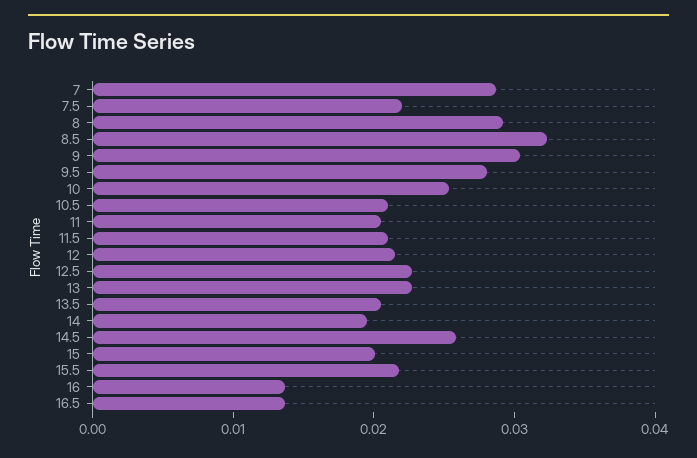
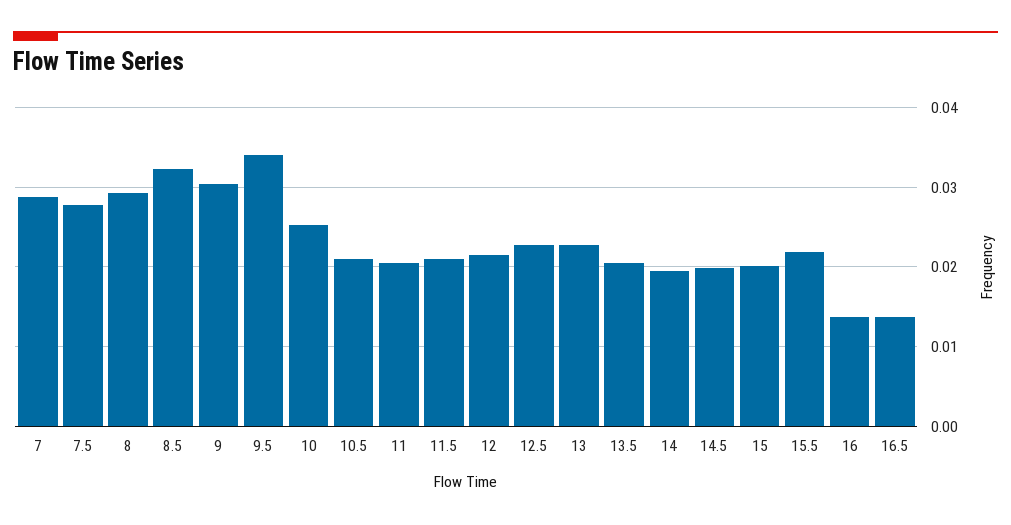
  {
    "7": 0.029,
-   "7.5": 0.022,
+   "7.5": 0.028,
    "8": 0.029,
    "8.5": 0.032,
    "9": 0.03,
-   "9.5": 0.028,
+   "9.5": 0.034,
    "10": 0.025,
    "10.5": 0.021,
    "11": 0.021,
    "11.5": 0.021,
    "12": 0.022,
    "12.5": 0.023,
    "13": 0.023,
    "13.5": 0.021,
    "14": 0.02,
-   "14.5": 0.026,
+   "14.5": 0.02,
    "15": 0.02,
    "15.5": 0.022,
    "16": 0.014,
    "16.5": 0.014
  }

